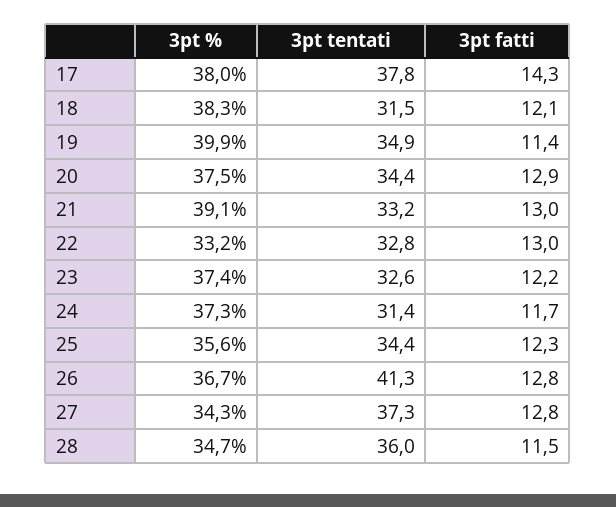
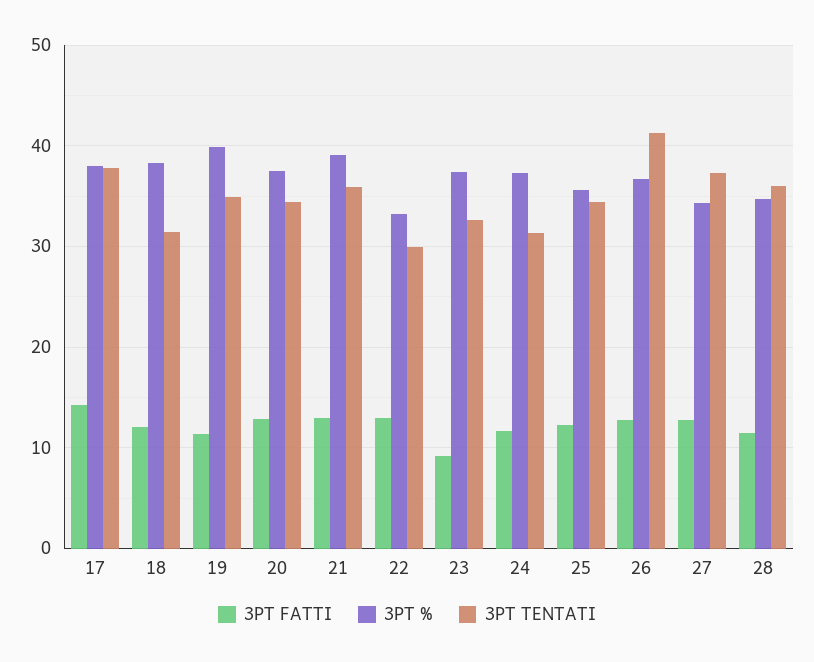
  {
    "3pt %": {
      "17": 38,
      "18": 38.3,
      "19": 39.9,
      "20": 37.5,
      "21": 39.1,
      "22": 33.2,
      "23": 37.4,
      "24": 37.3,
      "25": 35.6,
      "26": 36.7,
      "27": 34.3,
      "28": 34.7
    },
    "3pt tentati": {
      "17": 37.8,
      "18": 31.5,
      "19": 34.9,
      "20": 34.4,
-     "21": 33.2,
+     "21": 36,
-     "22": 32.8,
+     "22": 30,
      "23": 32.6,
      "24": 31.4,
      "25": 34.4,
      "26": 41.3,
      "27": 37.3,
      "28": 36
    },
    "3pt fatti": {
      "17": 14.3,
      "18": 12.1,
      "19": 11.4,
      "20": 12.9,
      "21": 13,
      "22": 13,
-     "23": 12.2,
+     "23": 9,
      "24": 11.7,
      "25": 12.3,
      "26": 12.8,
      "27": 12.8,
      "28": 11.5
    }
  }

